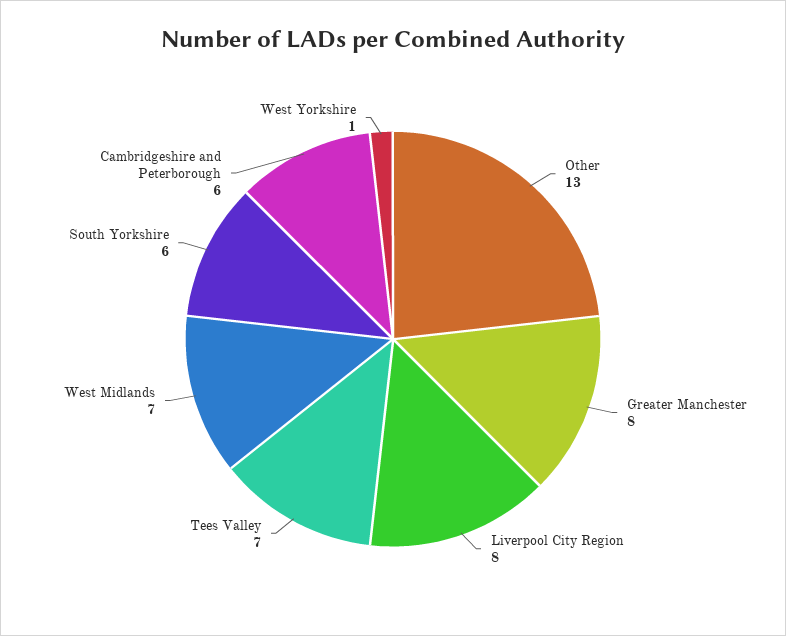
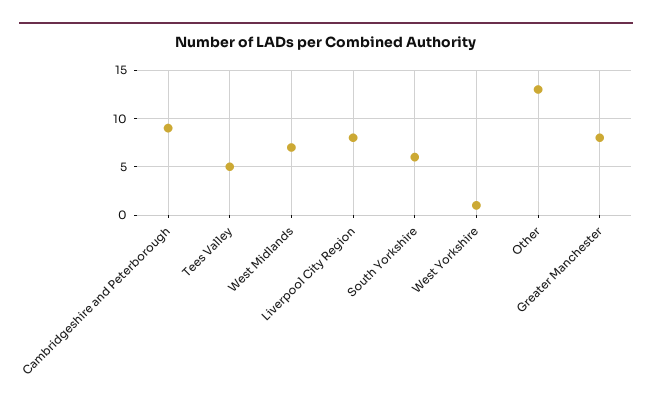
  {
    "Other": 13,
    "Greater Manchester": 8,
    "Liverpool City Region": 8,
-   "Tees Valley": 7,
+   "Tees Valley": 5,
    "West Midlands": 7,
    "South Yorkshire": 6,
-   "Cambridgeshire and Peterborough": 6,
+   "Cambridgeshire and Peterborough": 9,
    "West Yorkshire": 1
  }

